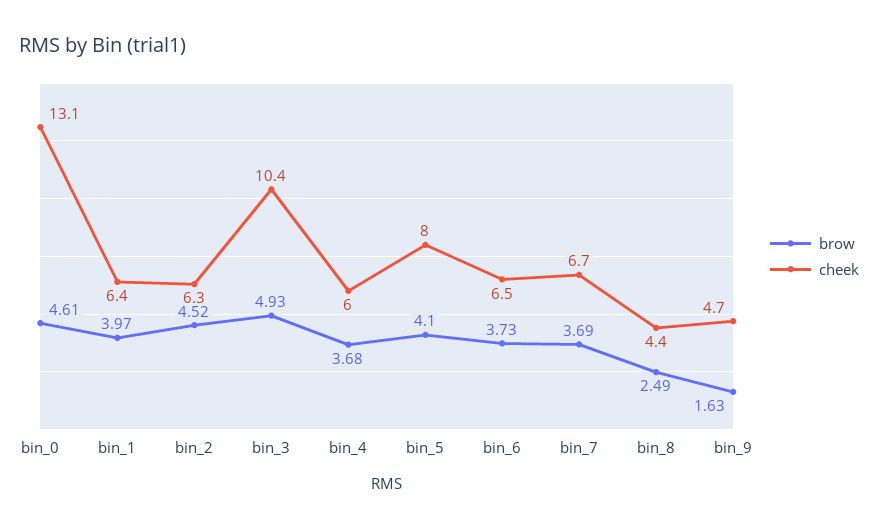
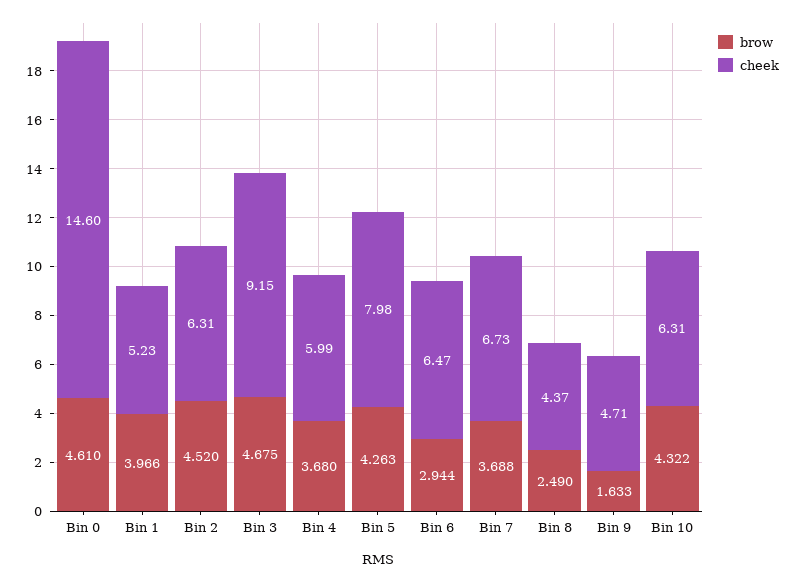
  {
    "brow": {
      "bin_0": 4.61,
      "bin_1": 3.966,
      "bin_2": 4.52,
-     "bin_3": 4.93,
+     "bin_3": 4.675,
      "bin_4": 3.68,
-     "bin_5": 4.1,
+     "bin_5": 4.263,
-     "bin_6": 3.73,
+     "bin_6": 2.944,
      "bin_7": 3.688,
      "bin_8": 2.49,
-     "bin_9": 1.633
+     "bin_9": 1.633,
+     "Bin 10": 4.322
    },
    "cheek": {
-     "bin_0": 13.1,
+     "bin_0": 14.6,
-     "bin_1": 6.4,
+     "bin_1": 5.23,
      "bin_2": 6.31,
-     "bin_3": 10.4,
+     "bin_3": 9.15,
      "bin_4": 5.99,
      "bin_5": 7.98,
      "bin_6": 6.47,
      "bin_7": 6.73,
      "bin_8": 4.37,
-     "bin_9": 4.71
+     "bin_9": 4.71,
+     "Bin 10": 6.31
    }
  }

